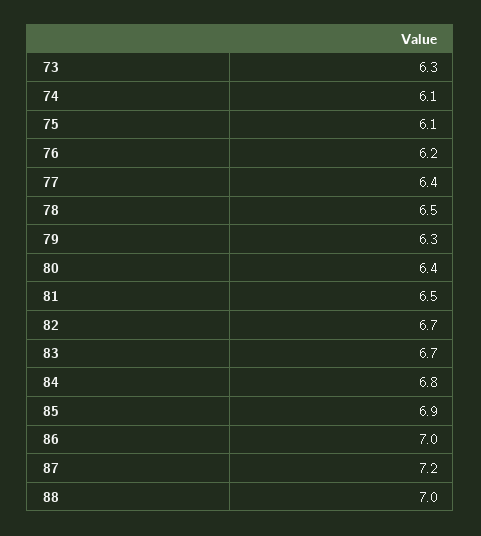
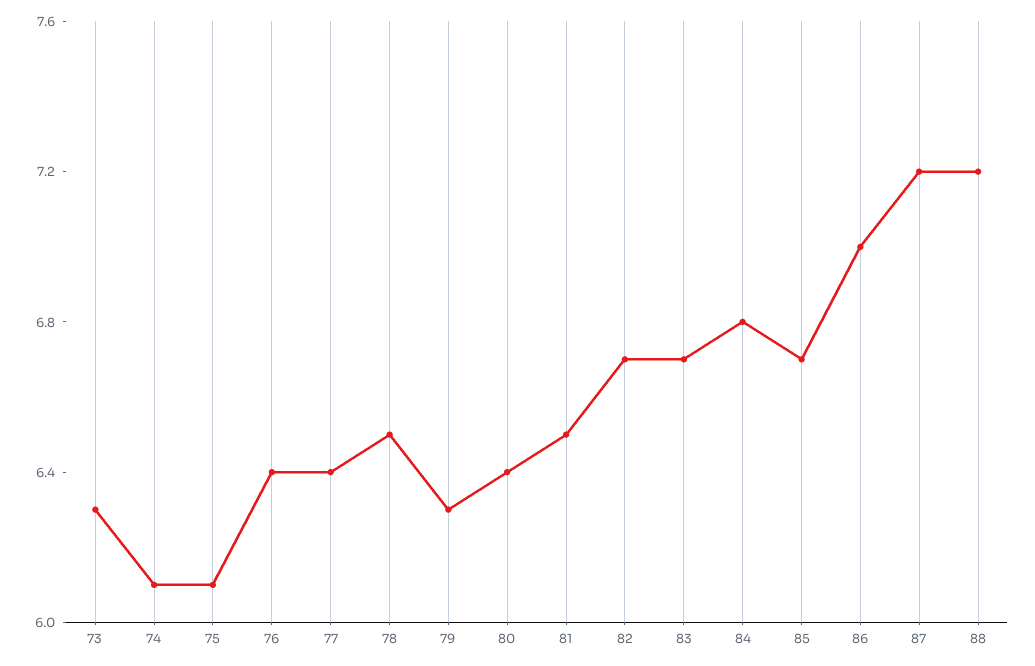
  {
    "73": 6.3,
    "74": 6.1,
    "75": 6.1,
-   "76": 6.2,
+   "76": 6.4,
    "77": 6.4,
    "78": 6.5,
    "79": 6.3,
    "80": 6.4,
    "81": 6.5,
    "82": 6.7,
    "83": 6.7,
    "84": 6.8,
-   "85": 6.9,
+   "85": 6.7,
    "86": 7,
    "87": 7.2,
-   "88": 7
+   "88": 7.2
  }

